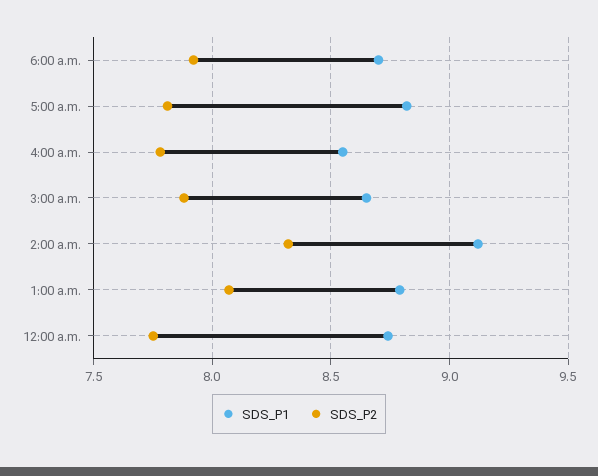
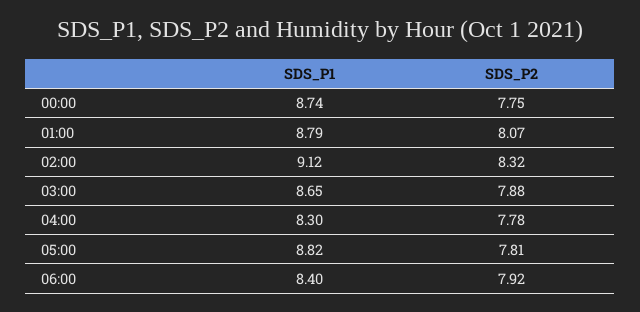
  {
    "SDS_P1": {
-     "6:00 a.m.": 8.7,
+     "6:00 a.m.": 8.4,
      "5:00 a.m.": 8.82,
-     "4:00 a.m.": 8.55,
+     "4:00 a.m.": 8.3,
      "3:00 a.m.": 8.65,
      "2:00 a.m.": 9.12,
      "1:00 a.m.": 8.79,
      "12:00 a.m.": 8.74
    },
    "SDS_P2": {
      "6:00 a.m.": 7.92,
      "5:00 a.m.": 7.81,
      "4:00 a.m.": 7.78,
      "3:00 a.m.": 7.88,
      "2:00 a.m.": 8.32,
      "1:00 a.m.": 8.07,
      "12:00 a.m.": 7.75
    }
  }

